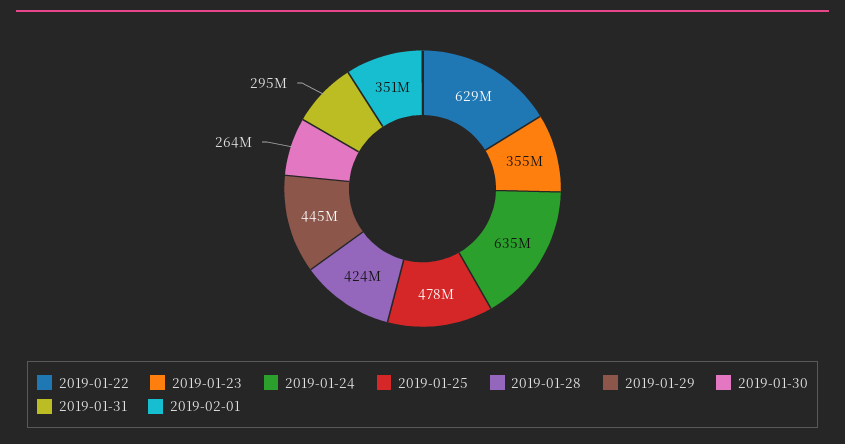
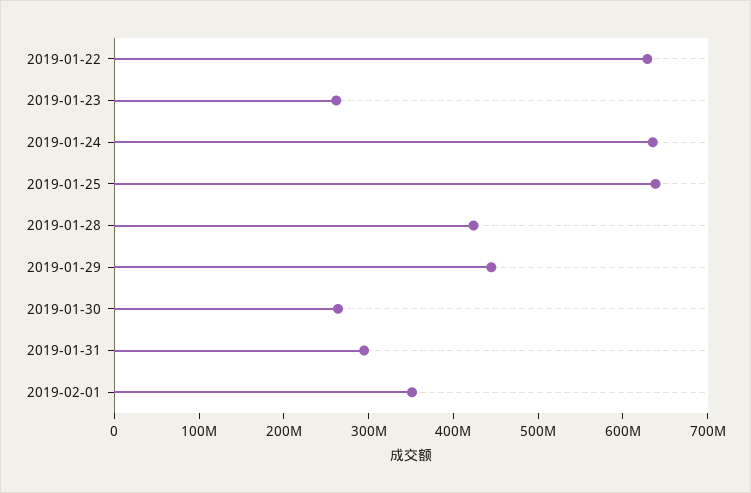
  {
    "2019-01-22": 629000000,
-   "2019-01-23": 355000000,
+   "2019-01-23": 260000000,
    "2019-01-24": 635000000,
-   "2019-01-25": 478000000,
+   "2019-01-25": 640000000,
    "2019-01-28": 424000000,
    "2019-01-29": 445000000,
    "2019-01-30": 264000000,
    "2019-01-31": 295000000,
    "2019-02-01": 351000000
  }

